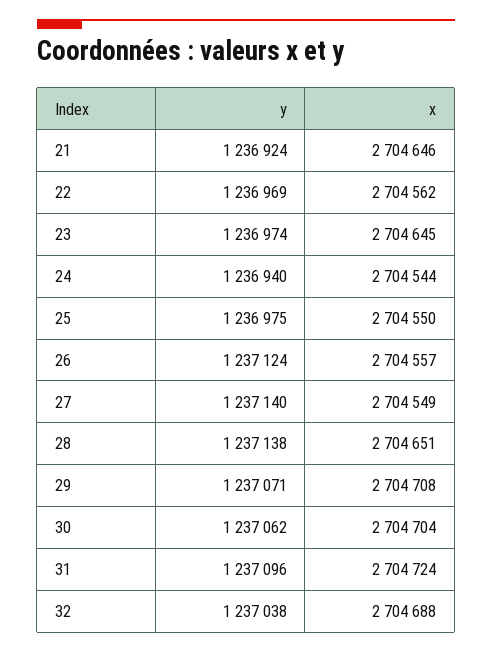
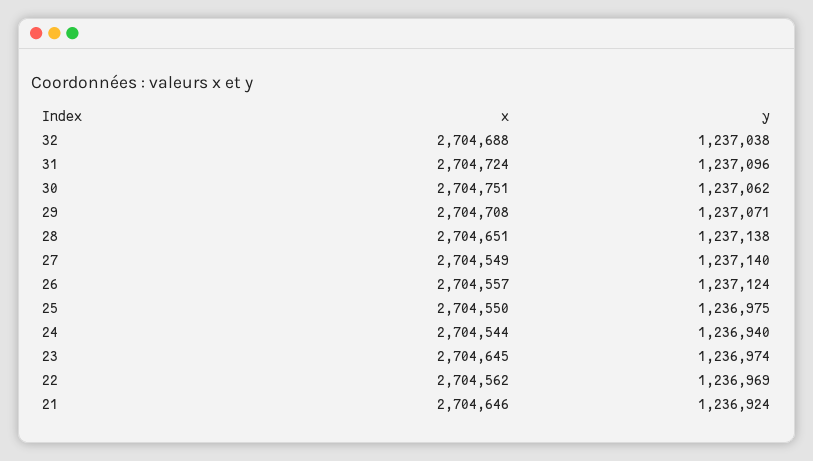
  {
    "y": {
      "21": 1236924,
      "22": 1236969,
      "23": 1236974,
      "24": 1236940,
      "25": 1236975,
      "26": 1237124,
      "27": 1237140,
      "28": 1237138,
      "29": 1237071,
      "30": 1237062,
      "31": 1237096,
      "32": 1237038
    },
    "x": {
      "21": 2704646,
      "22": 2704562,
      "23": 2704645,
      "24": 2704544,
      "25": 2704550,
      "26": 2704557,
      "27": 2704549,
      "28": 2704651,
      "29": 2704708,
-     "30": 2704704,
+     "30": 2704751,
      "31": 2704724,
      "32": 2704688
    }
  }

